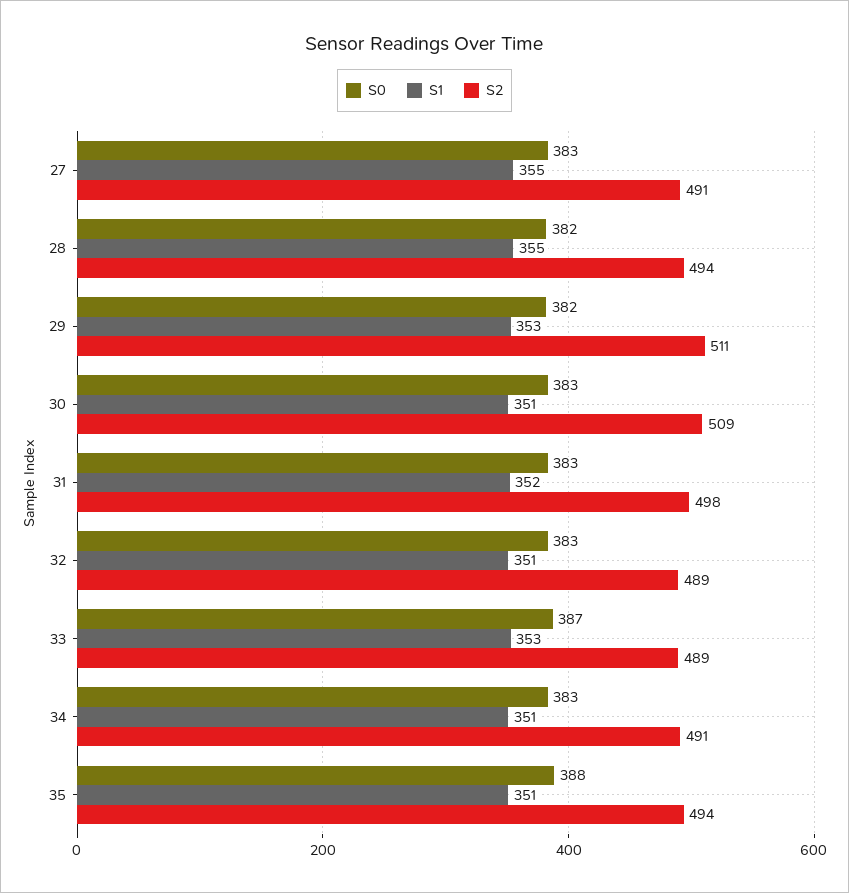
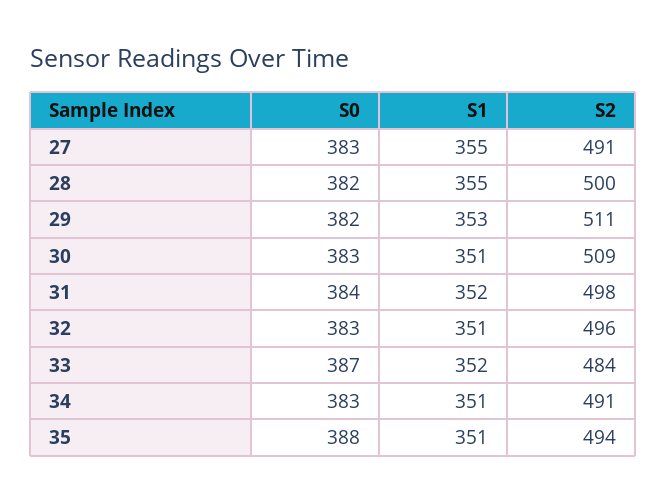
  {
    "S0": {
      "27": 383,
      "28": 382,
      "29": 382,
      "30": 383,
-     "31": 383,
+     "31": 384,
      "32": 383,
      "33": 387,
      "34": 383,
      "35": 388
    },
    "S1": {
      "27": 355,
      "28": 355,
      "29": 353,
      "30": 351,
      "31": 352,
      "32": 351,
-     "33": 353,
+     "33": 352,
      "34": 351,
      "35": 351
    },
    "S2": {
      "27": 491,
-     "28": 494,
+     "28": 500,
      "29": 511,
      "30": 509,
      "31": 498,
-     "32": 489,
+     "32": 496,
-     "33": 489,
+     "33": 484,
      "34": 491,
      "35": 494
    }
  }

